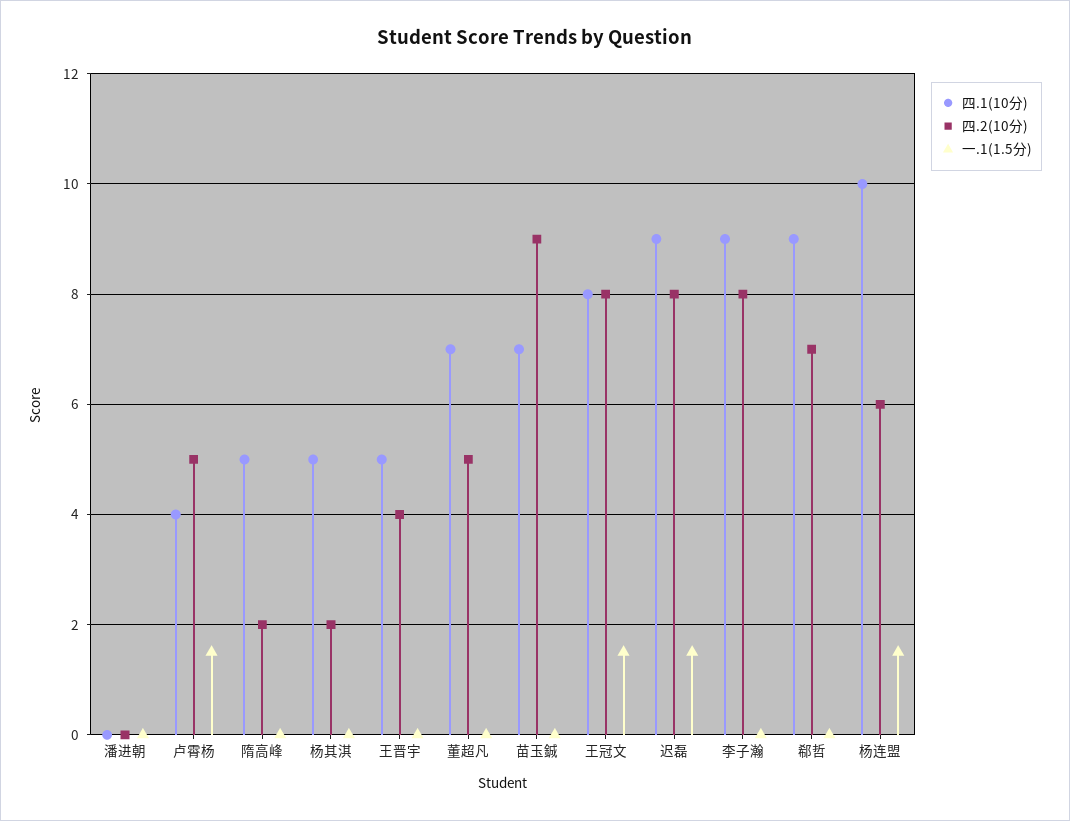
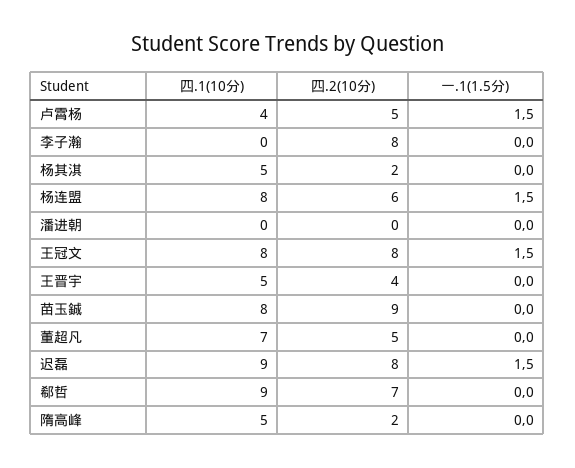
  {
    "四.1(10分)": {
      "潘进朝": 0,
      "卢霄杨": 4,
      "隋高峰": 5,
      "杨其淇": 5,
      "王晋宇": 5,
      "董超凡": 7,
-     "苗玉鋮": 7,
+     "苗玉鋮": 8,
      "王冠文": 8,
      "迟磊": 9,
-     "李子瀚": 9,
+     "李子瀚": 0,
      "郗哲": 9,
-     "杨连盟": 10
+     "杨连盟": 8
    },
    "四.2(10分)": {
      "潘进朝": 0,
      "卢霄杨": 5,
      "隋高峰": 2,
      "杨其淇": 2,
      "王晋宇": 4,
      "董超凡": 5,
      "苗玉鋮": 9,
      "王冠文": 8,
      "迟磊": 8,
      "李子瀚": 8,
      "郗哲": 7,
      "杨连盟": 6
    },
    "一.1(1.5分)": {
      "潘进朝": 0,
      "卢霄杨": 1.5,
      "隋高峰": 0,
      "杨其淇": 0,
      "王晋宇": 0,
      "董超凡": 0,
      "苗玉鋮": 0,
      "王冠文": 1.5,
      "迟磊": 1.5,
      "李子瀚": 0,
      "郗哲": 0,
      "杨连盟": 1.5
    }
  }

